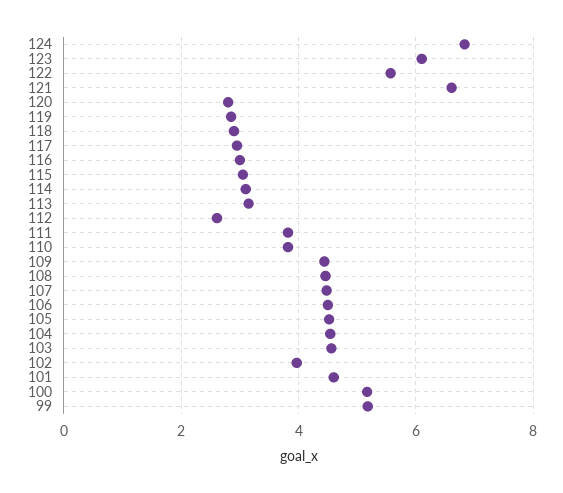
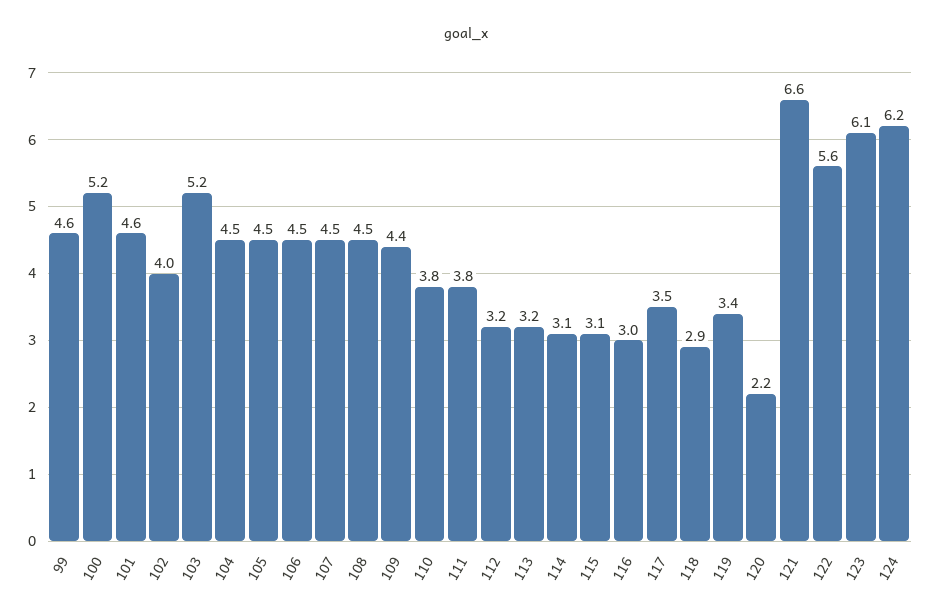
  {
-   "124": 6.8,
+   "124": 6.2,
    "123": 6.1,
    "122": 5.6,
    "121": 6.6,
-   "120": 2.8,
+   "120": 2.2,
-   "119": 2.8,
+   "119": 3.4,
    "118": 2.9,
-   "117": 3,
+   "117": 3.5,
    "116": 3,
    "115": 3.1,
    "114": 3.1,
    "113": 3.2,
-   "112": 2.6,
+   "112": 3.2,
    "111": 3.8,
    "110": 3.8,
    "109": 4.4,
    "108": 4.5,
    "107": 4.5,
    "106": 4.5,
    "105": 4.5,
    "104": 4.5,
-   "103": 4.6,
+   "103": 5.2,
    "102": 4,
    "101": 4.6,
    "100": 5.2,
-   "99": 5.2
+   "99": 4.6
  }

